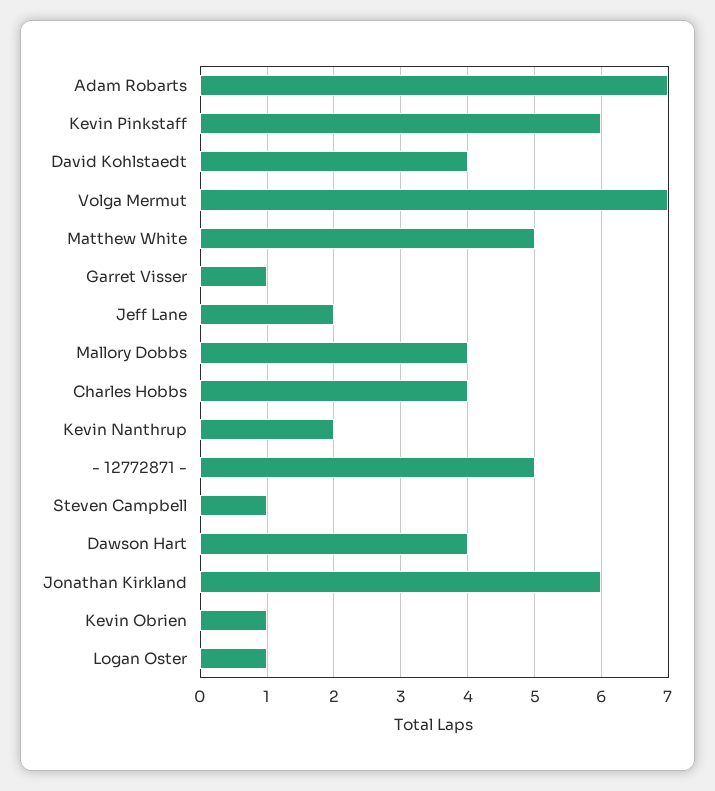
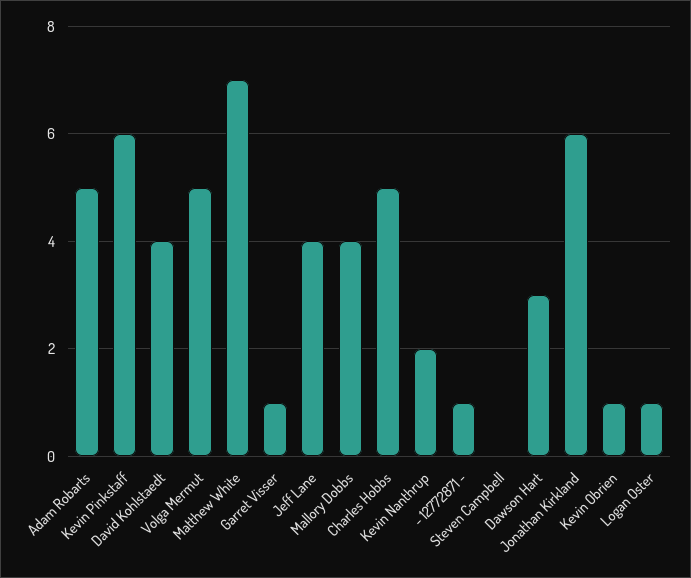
  {
-   "Adam Robarts": 7,
+   "Adam Robarts": 5,
    "Kevin Pinkstaff": 6,
    "David Kohlstaedt": 4,
-   "Volga Mermut": 7,
+   "Volga Mermut": 5,
-   "Matthew White": 5,
+   "Matthew White": 7,
    "Garret Visser": 1,
-   "Jeff Lane": 2,
+   "Jeff Lane": 4,
    "Mallory Dobbs": 4,
-   "Charles Hobbs": 4,
+   "Charles Hobbs": 5,
    "Kevin Nanthrup": 2,
-   "- 12772871 -": 5,
+   "- 12772871 -": 1,
-   "Steven Campbell": 1,
+   "Steven Campbell": 0,
-   "Dawson Hart": 4,
+   "Dawson Hart": 3,
    "Jonathan Kirkland": 6,
    "Kevin Obrien": 1,
    "Logan Oster": 1
  }

